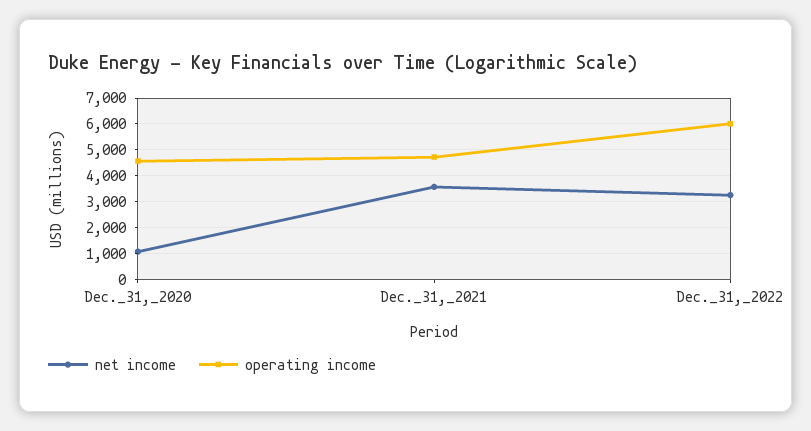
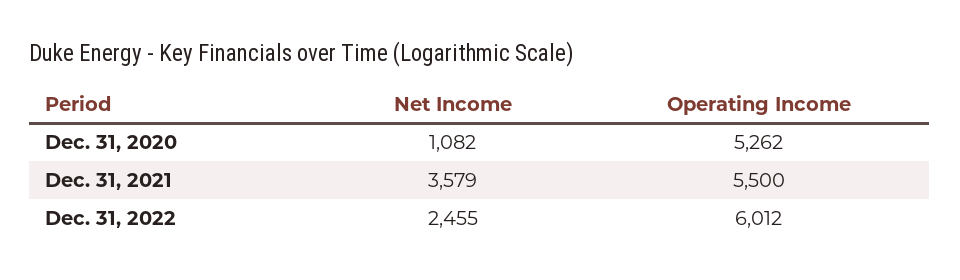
  {
    "net income": {
      "Dec._31,_2020": 1082,
      "Dec._31,_2021": 3579,
-     "Dec._31,_2022": 3250
+     "Dec._31,_2022": 2455
    },
    "operating income": {
-     "Dec._31,_2020": 4500,
+     "Dec._31,_2020": 5262,
-     "Dec._31,_2021": 4750,
+     "Dec._31,_2021": 5500,
      "Dec._31,_2022": 6012
    }
  }

